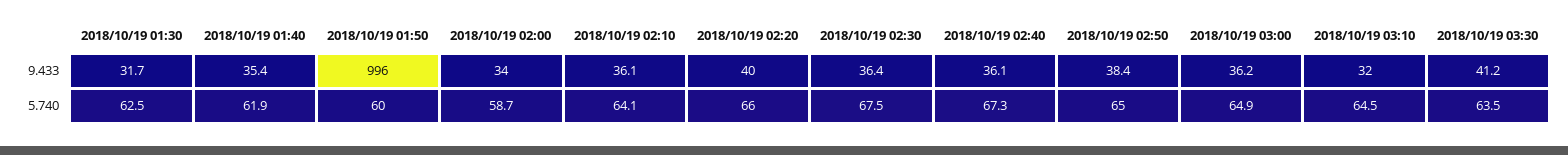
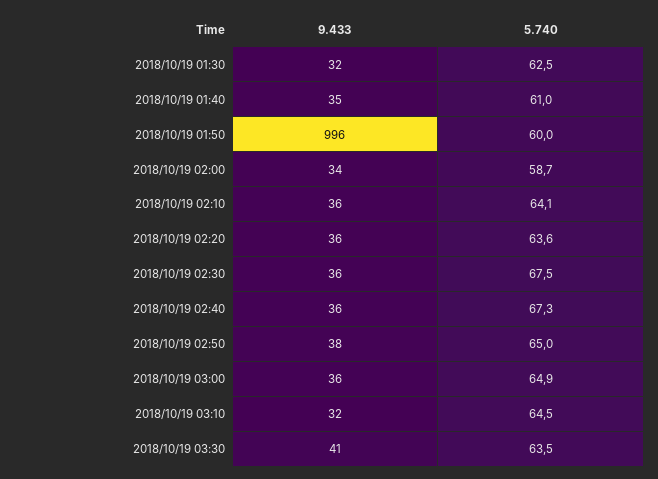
  {
    "2018/10/19 01:30": {
      "9.433": 31.7,
      "5.740": 62.5
    },
    "2018/10/19 01:40": {
      "9.433": 35.4,
-     "5.740": 61.9
+     "5.740": 61
    },
    "2018/10/19 01:50": {
      "9.433": 996,
      "5.740": 60
    },
    "2018/10/19 02:00": {
      "9.433": 34,
      "5.740": 58.7
    },
    "2018/10/19 02:10": {
      "9.433": 36.1,
      "5.740": 64.1
    },
    "2018/10/19 02:20": {
-     "9.433": 40,
+     "9.433": 36,
-     "5.740": 66
+     "5.740": 63.6
    },
    "2018/10/19 02:30": {
      "9.433": 36.4,
      "5.740": 67.5
    },
    "2018/10/19 02:40": {
      "9.433": 36.1,
      "5.740": 67.3
    },
    "2018/10/19 02:50": {
      "9.433": 38.4,
      "5.740": 65
    },
    "2018/10/19 03:00": {
      "9.433": 36.2,
      "5.740": 64.9
    },
    "2018/10/19 03:10": {
      "9.433": 32,
      "5.740": 64.5
    },
    "2018/10/19 03:30": {
      "9.433": 41.2,
      "5.740": 63.5
    }
  }

